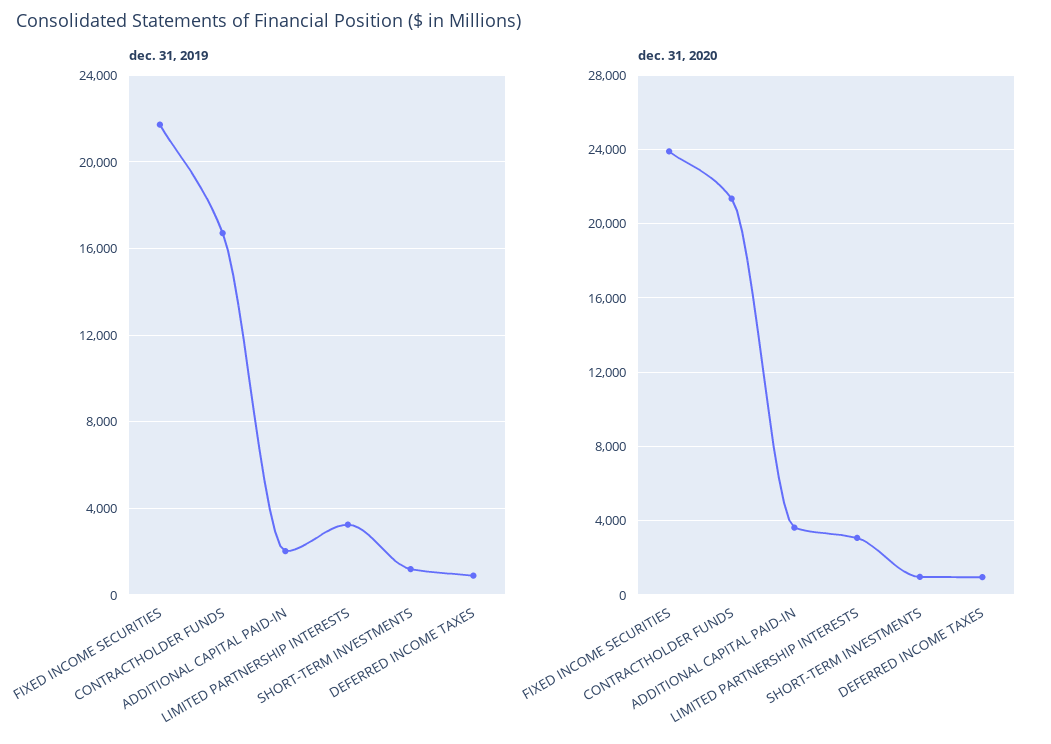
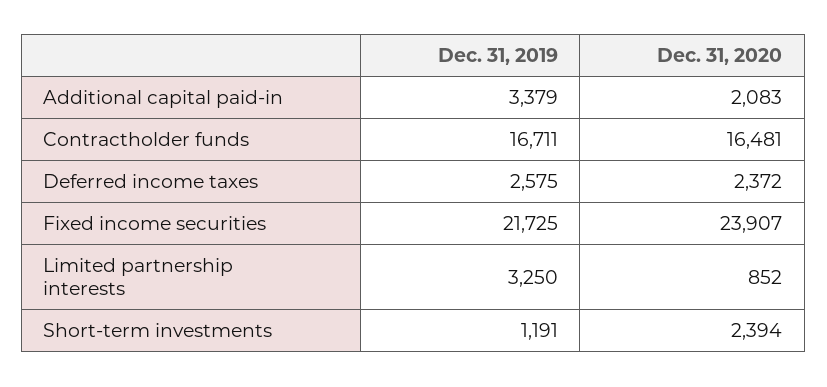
  {
    "dec. 31, 2019": {
      "FIXED INCOME SECURITIES": 21725,
      "CONTRACTHOLDER FUNDS": 16711,
-     "ADDITIONAL CAPITAL PAID-IN": 2000,
+     "ADDITIONAL CAPITAL PAID-IN": 3379,
      "LIMITED PARTNERSHIP INTERESTS": 3250,
      "SHORT-TERM INVESTMENTS": 1191,
-     "DEFERRED INCOME TAXES": 1000
+     "DEFERRED INCOME TAXES": 2575
    },
    "dec. 31, 2020": {
      "FIXED INCOME SECURITIES": 23907,
-     "CONTRACTHOLDER FUNDS": 21500,
+     "CONTRACTHOLDER FUNDS": 16481,
-     "ADDITIONAL CAPITAL PAID-IN": 3500,
+     "ADDITIONAL CAPITAL PAID-IN": 2083,
-     "LIMITED PARTNERSHIP INTERESTS": 3000,
+     "LIMITED PARTNERSHIP INTERESTS": 852,
-     "SHORT-TERM INVESTMENTS": 1000,
+     "SHORT-TERM INVESTMENTS": 2394,
-     "DEFERRED INCOME TAXES": 1000
+     "DEFERRED INCOME TAXES": 2372
    }
  }

